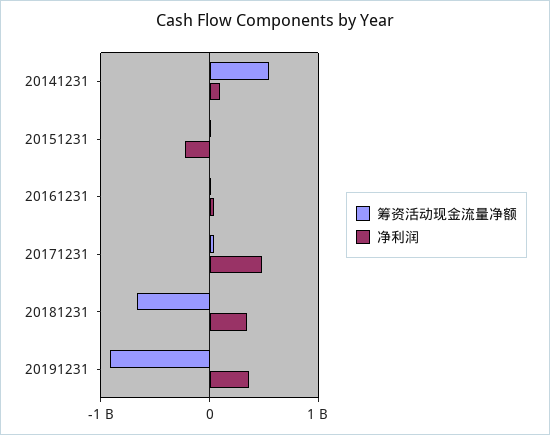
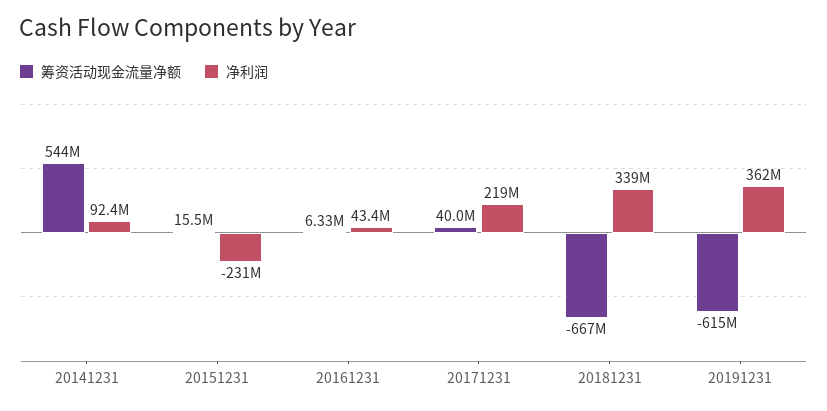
  {
    "筹资活动现金流量净额": {
      "20141231": 544000000,
      "20151231": 15500000,
      "20161231": 6330000,
      "20171231": 40000000,
      "20181231": -667000000,
-     "20191231": -900000000
+     "20191231": -615000000
    },
    "净利润": {
      "20141231": 92400000,
      "20151231": -231000000,
      "20161231": 43400000,
-     "20171231": 500000000,
+     "20171231": 219000000,
      "20181231": 339000000,
      "20191231": 362000000
    }
  }

